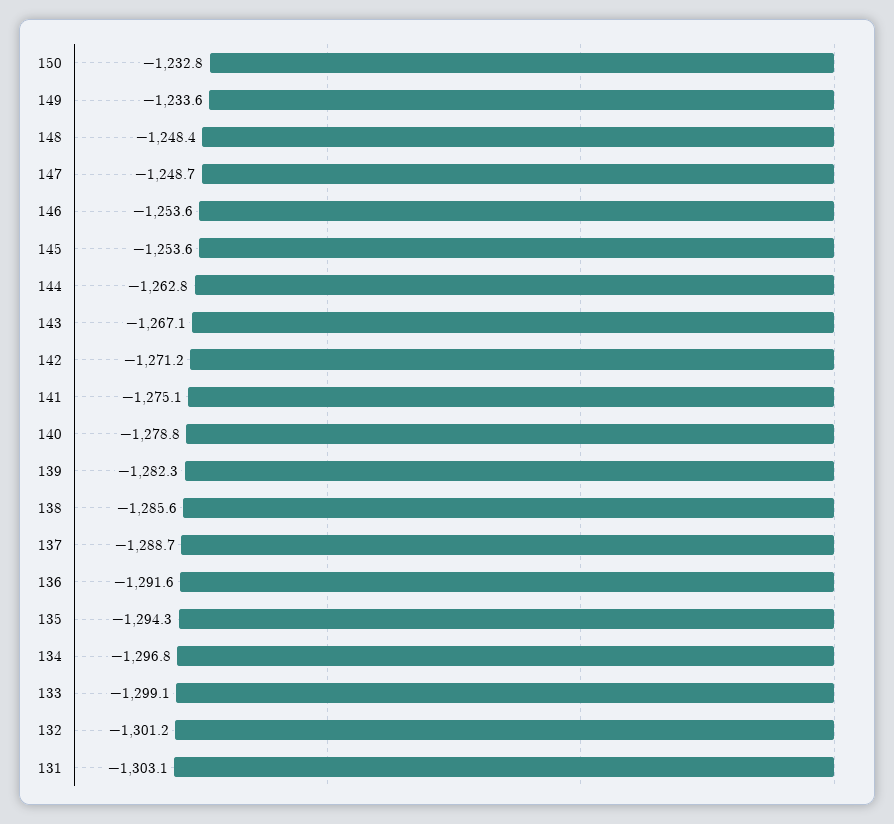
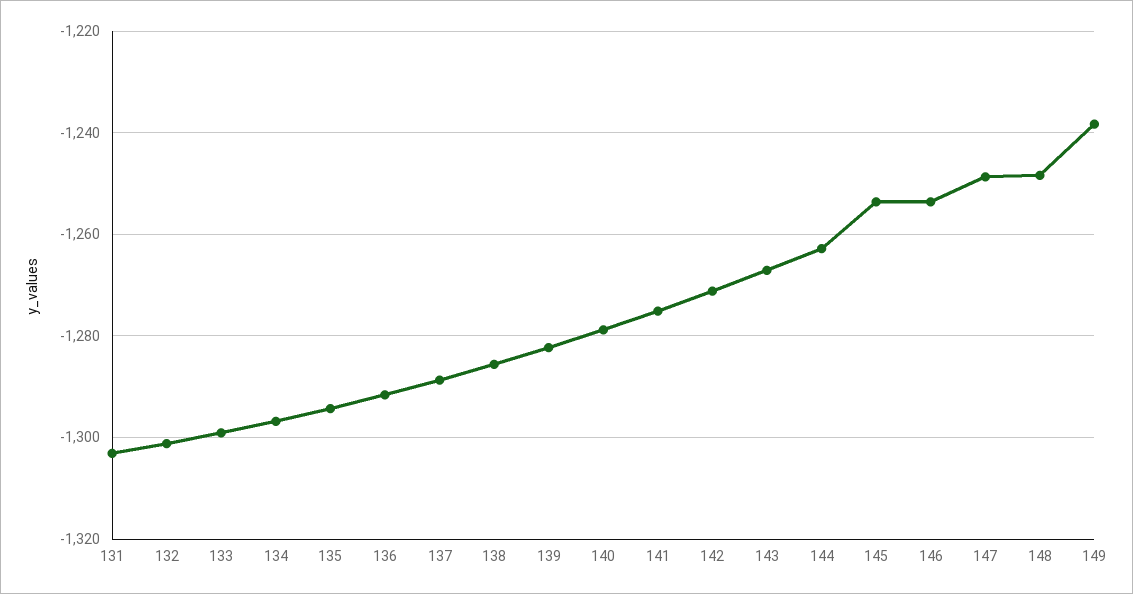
  {
-   "150": -1232.8,
-   "149": -1233.6,
+   "149": -1238,
    "148": -1248.4,
    "147": -1248.7,
    "146": -1253.6,
    "145": -1253.6,
    "144": -1262.8,
    "143": -1267.1,
    "142": -1271.2,
    "141": -1275.1,
    "140": -1278.8,
    "139": -1282.3,
    "138": -1285.6,
    "137": -1288.7,
    "136": -1291.6,
    "135": -1294.3,
    "134": -1296.8,
    "133": -1299.1,
    "132": -1301.2,
    "131": -1303.1
  }

